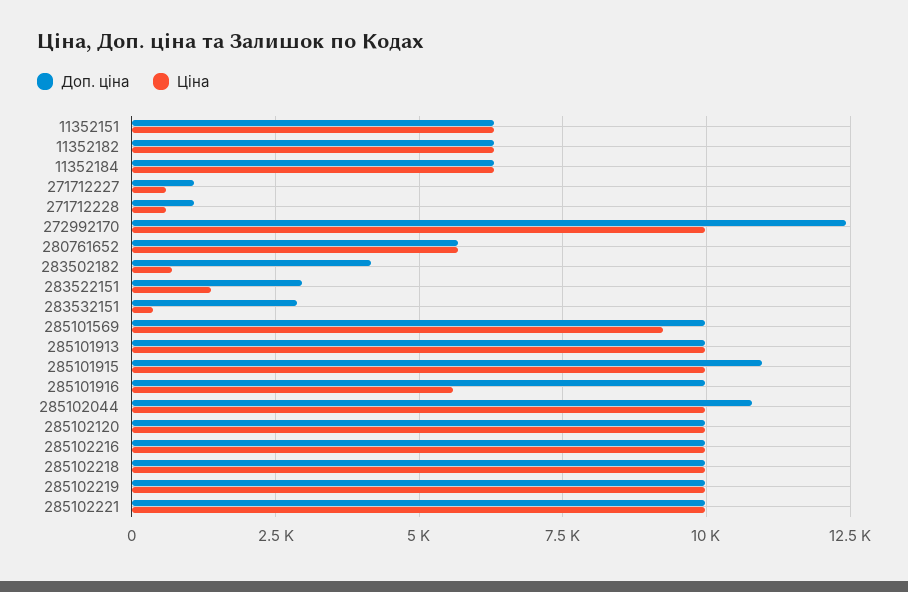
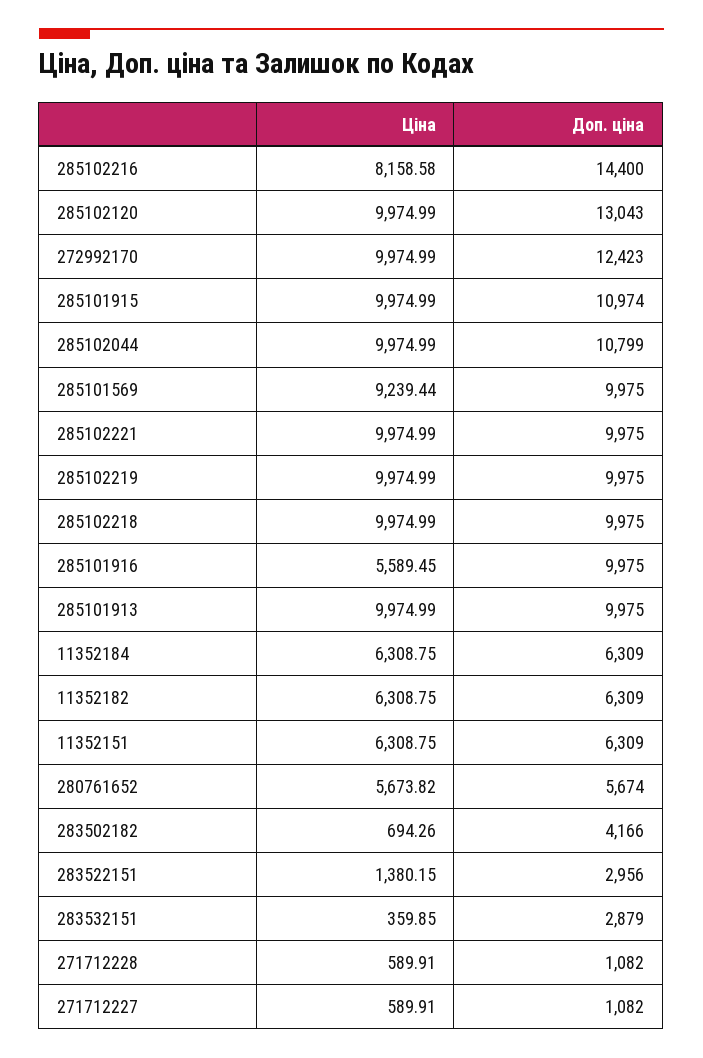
  {
    "Доп. ціна": {
      "11352151": 6309,
      "11352182": 6309,
      "11352184": 6309,
      "271712227": 1082,
      "271712228": 1082,
      "272992170": 12423,
      "280761652": 5674,
      "283502182": 4166,
      "283522151": 2956,
      "283532151": 2879,
      "285101569": 9975,
      "285101913": 9975,
      "285101915": 10974,
      "285101916": 9975,
      "285102044": 10799,
-     "285102120": 10000,
+     "285102120": 13043,
-     "285102216": 10000,
+     "285102216": 14400,
      "285102218": 9975,
      "285102219": 9975,
      "285102221": 9975
    },
    "Ціна": {
      "11352151": 6308.75,
      "11352182": 6308.75,
      "11352184": 6308.75,
      "271712227": 589.91,
      "271712228": 589.91,
      "272992170": 9974.99,
      "280761652": 5673.82,
      "283502182": 694.26,
      "283522151": 1380.15,
      "283532151": 359.85,
      "285101569": 9239.44,
      "285101913": 9974.99,
      "285101915": 9974.99,
      "285101916": 5589.45,
      "285102044": 9974.99,
      "285102120": 9974.99,
-     "285102216": 10000,
+     "285102216": 8158.58,
      "285102218": 9974.99,
      "285102219": 9974.99,
      "285102221": 9974.99
    }
  }

